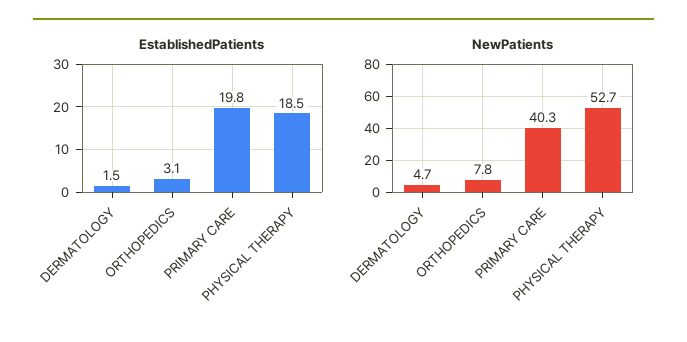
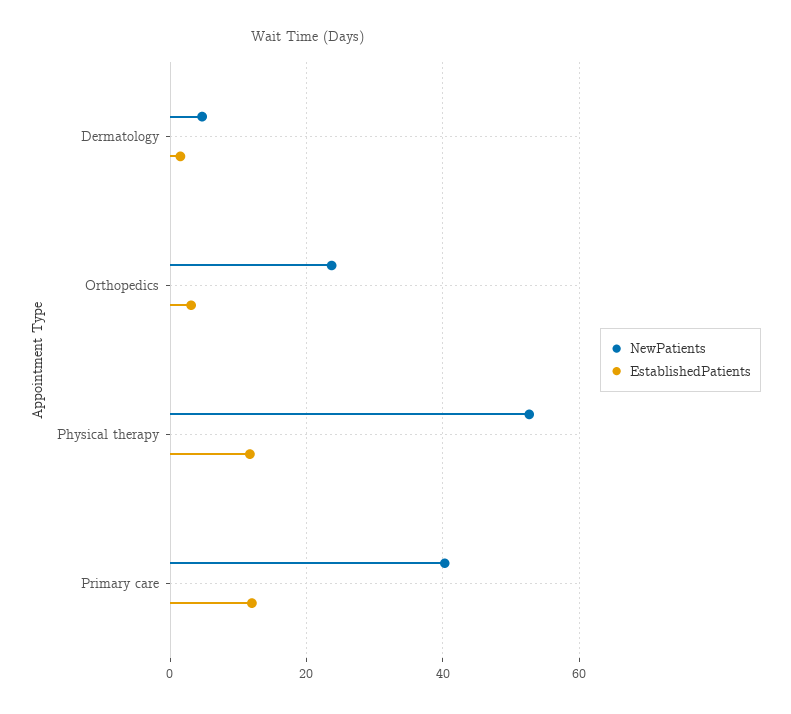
  {
    "EstablishedPatients": {
      "DERMATOLOGY": 1.5,
      "ORTHOPEDICS": 3.1,
-     "PRIMARY CARE": 19.8,
+     "PRIMARY CARE": 12,
-     "PHYSICAL THERAPY": 18.5
+     "PHYSICAL THERAPY": 12
    },
    "NewPatients": {
      "DERMATOLOGY": 4.7,
-     "ORTHOPEDICS": 7.8,
+     "ORTHOPEDICS": 24,
      "PRIMARY CARE": 40.3,
      "PHYSICAL THERAPY": 52.7
    }
  }

